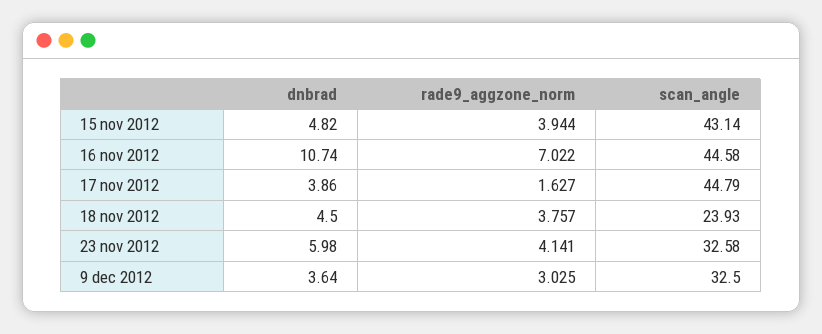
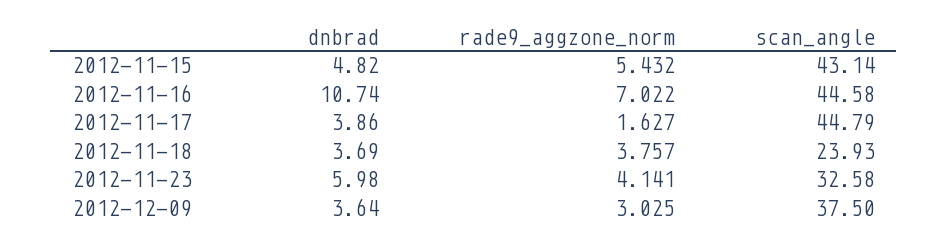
  {
    "dnbrad": {
      "15 nov 2012": 4.82,
      "16 nov 2012": 10.74,
      "17 nov 2012": 3.86,
-     "18 nov 2012": 4.5,
+     "18 nov 2012": 3.69,
      "23 nov 2012": 5.98,
      "9 dec 2012": 3.64
    },
    "rade9_aggzone_norm": {
-     "15 nov 2012": 3.944,
+     "15 nov 2012": 5.432,
      "16 nov 2012": 7.022,
      "17 nov 2012": 1.627,
      "18 nov 2012": 3.757,
      "23 nov 2012": 4.141,
      "9 dec 2012": 3.025
    },
    "scan_angle": {
      "15 nov 2012": 43.14,
      "16 nov 2012": 44.58,
      "17 nov 2012": 44.79,
      "18 nov 2012": 23.93,
      "23 nov 2012": 32.58,
-     "9 dec 2012": 32.5
+     "9 dec 2012": 37.5
    }
  }

